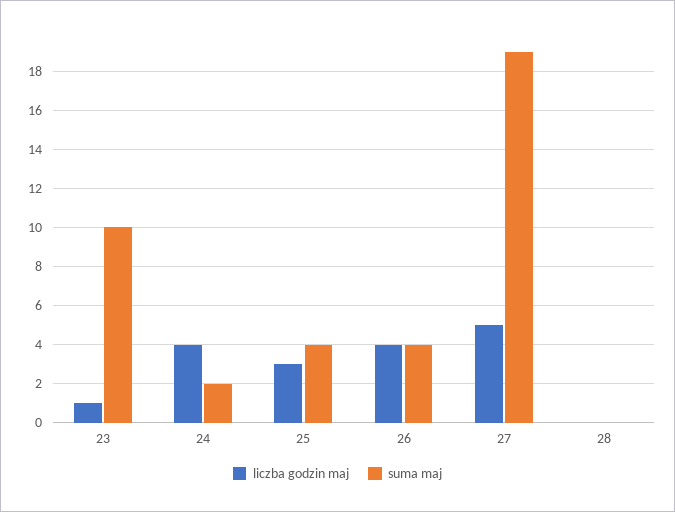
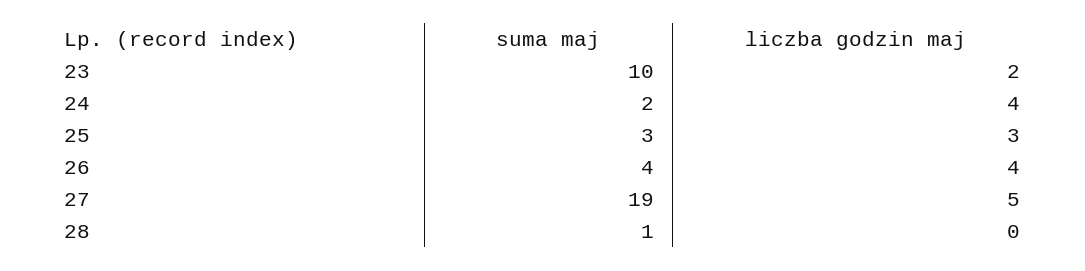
  {
    "liczba godzin maj": {
-     "23": 1,
+     "23": 2,
      "24": 4,
      "25": 3,
      "26": 4,
      "27": 5,
      "28": 0
    },
    "suma maj": {
      "23": 10,
      "24": 2,
-     "25": 4,
+     "25": 3,
      "26": 4,
      "27": 19,
-     "28": 0
+     "28": 1
    }
  }

